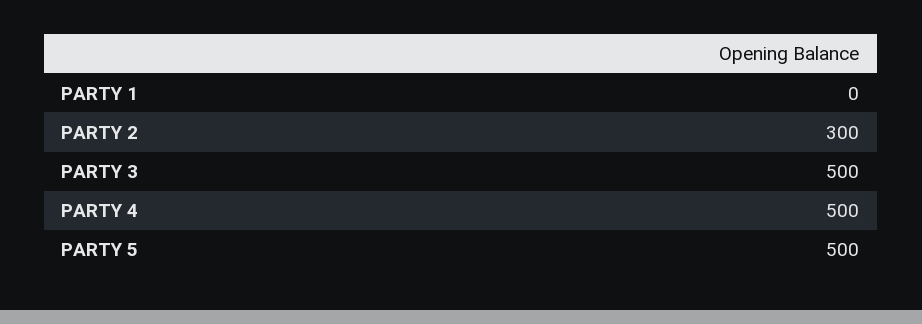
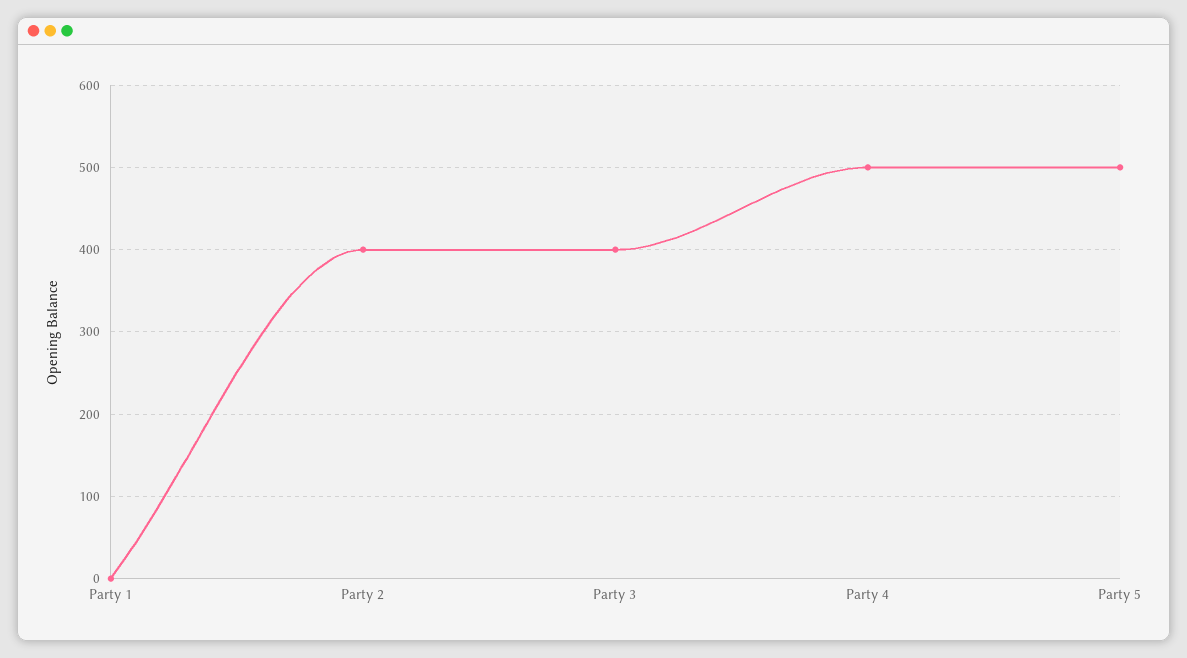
  {
    "PARTY 1": 0,
-   "PARTY 2": 300,
+   "PARTY 2": 400,
-   "PARTY 3": 500,
+   "PARTY 3": 400,
    "PARTY 4": 500,
    "PARTY 5": 500
  }

